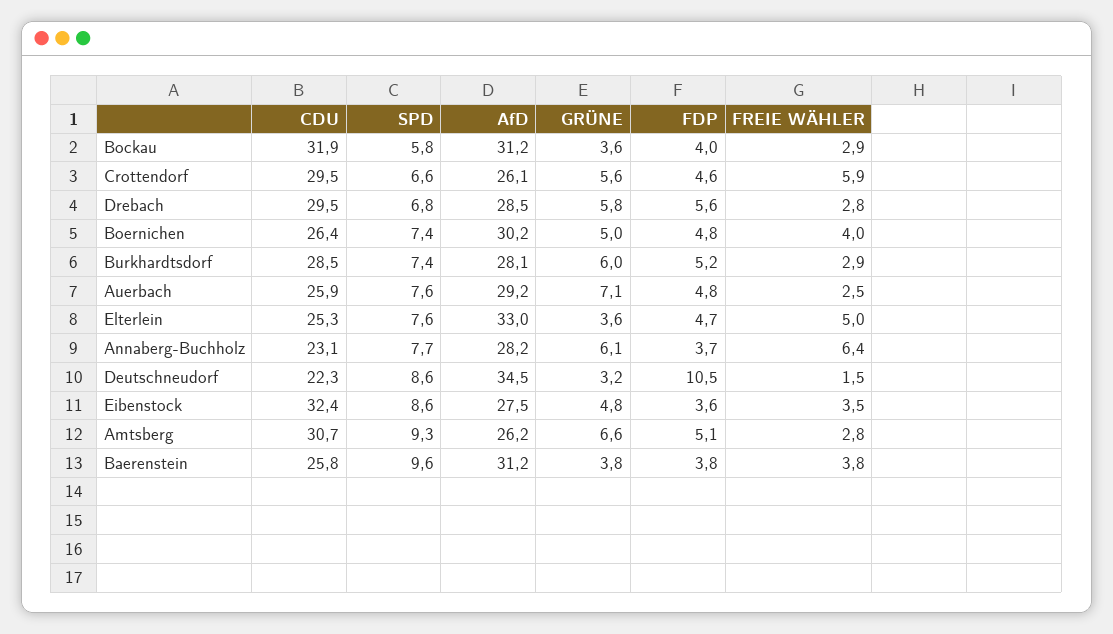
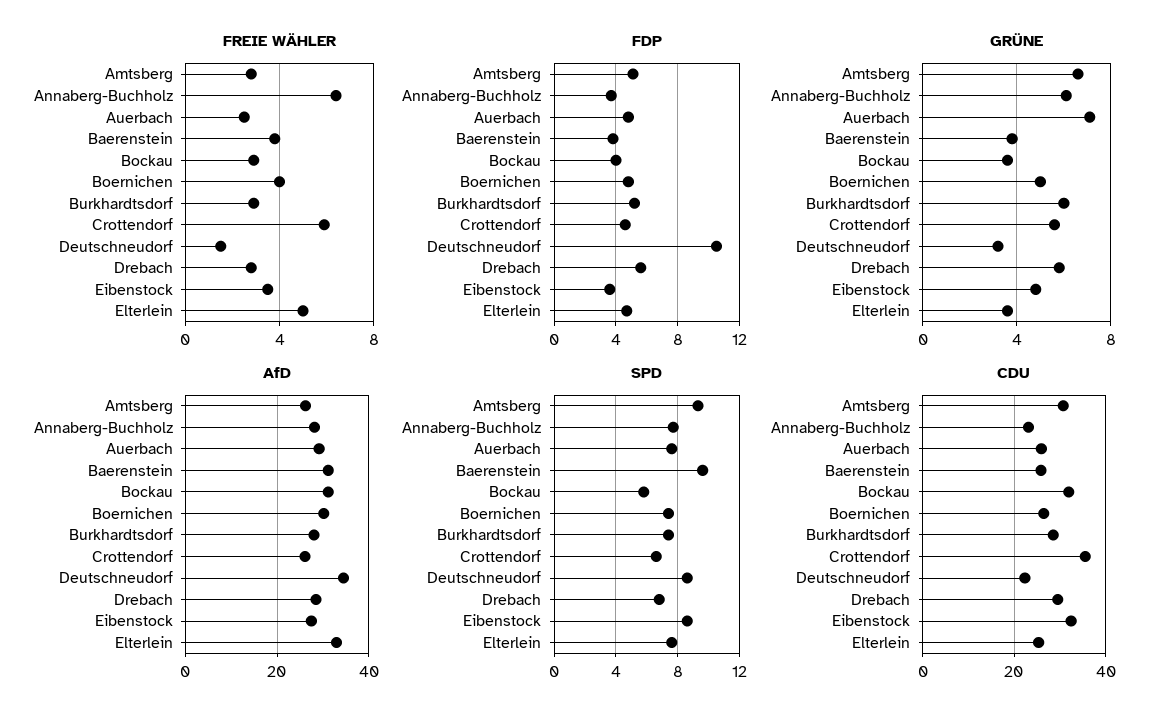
  {
    "CDU": {
      "Bockau": 31.9,
-     "Crottendorf": 29.5,
+     "Crottendorf": 36,
      "Drebach": 29.5,
      "Boernichen": 26.4,
      "Burkhardtsdorf": 28.5,
      "Auerbach": 25.9,
      "Elterlein": 25.3,
      "Annaberg-Buchholz": 23.1,
      "Deutschneudorf": 22.3,
      "Eibenstock": 32.4,
      "Amtsberg": 30.7,
      "Baerenstein": 25.8
    },
    "SPD": {
      "Bockau": 5.8,
      "Crottendorf": 6.6,
      "Drebach": 6.8,
      "Boernichen": 7.4,
      "Burkhardtsdorf": 7.4,
      "Auerbach": 7.6,
      "Elterlein": 7.6,
      "Annaberg-Buchholz": 7.7,
      "Deutschneudorf": 8.6,
      "Eibenstock": 8.6,
      "Amtsberg": 9.3,
      "Baerenstein": 9.6
    },
    "AfD": {
      "Bockau": 31.2,
      "Crottendorf": 26.1,
      "Drebach": 28.5,
      "Boernichen": 30.2,
      "Burkhardtsdorf": 28.1,
      "Auerbach": 29.2,
      "Elterlein": 33,
      "Annaberg-Buchholz": 28.2,
      "Deutschneudorf": 34.5,
      "Eibenstock": 27.5,
      "Amtsberg": 26.2,
      "Baerenstein": 31.2
    },
    "GRÜNE": {
      "Bockau": 3.6,
      "Crottendorf": 5.6,
      "Drebach": 5.8,
      "Boernichen": 5,
      "Burkhardtsdorf": 6,
      "Auerbach": 7.1,
      "Elterlein": 3.6,
      "Annaberg-Buchholz": 6.1,
      "Deutschneudorf": 3.2,
      "Eibenstock": 4.8,
      "Amtsberg": 6.6,
      "Baerenstein": 3.8
    },
    "FDP": {
      "Bockau": 4,
      "Crottendorf": 4.6,
      "Drebach": 5.6,
      "Boernichen": 4.8,
      "Burkhardtsdorf": 5.2,
      "Auerbach": 4.8,
      "Elterlein": 4.7,
      "Annaberg-Buchholz": 3.7,
      "Deutschneudorf": 10.5,
      "Eibenstock": 3.6,
      "Amtsberg": 5.1,
      "Baerenstein": 3.8
    },
    "FREIE WÄHLER": {
      "Bockau": 2.9,
      "Crottendorf": 5.9,
      "Drebach": 2.8,
      "Boernichen": 4,
      "Burkhardtsdorf": 2.9,
      "Auerbach": 2.5,
      "Elterlein": 5,
      "Annaberg-Buchholz": 6.4,
      "Deutschneudorf": 1.5,
      "Eibenstock": 3.5,
      "Amtsberg": 2.8,
      "Baerenstein": 3.8
    }
  }

